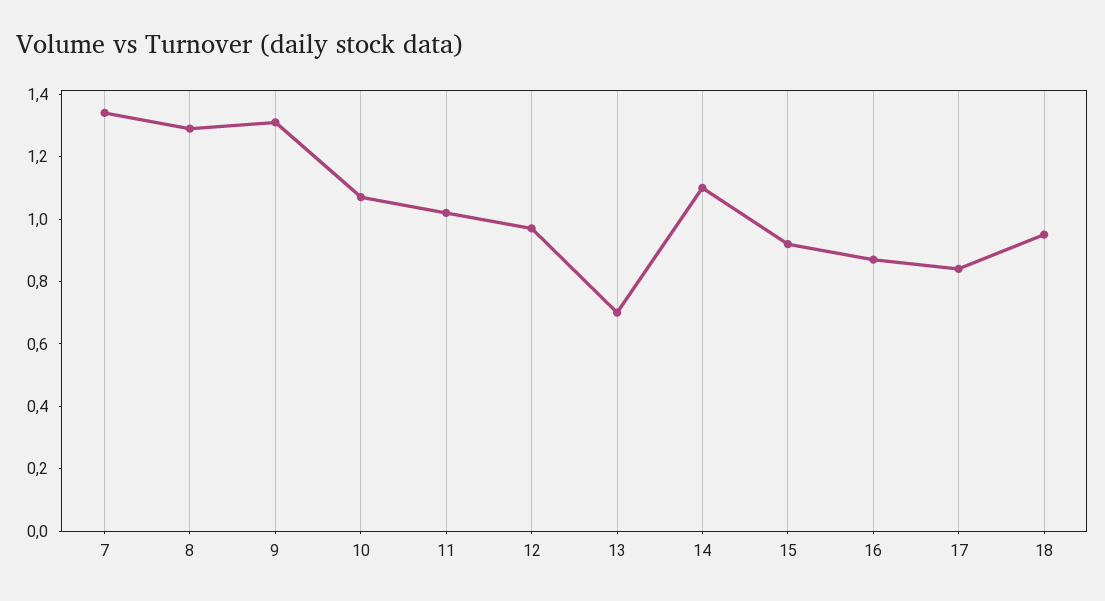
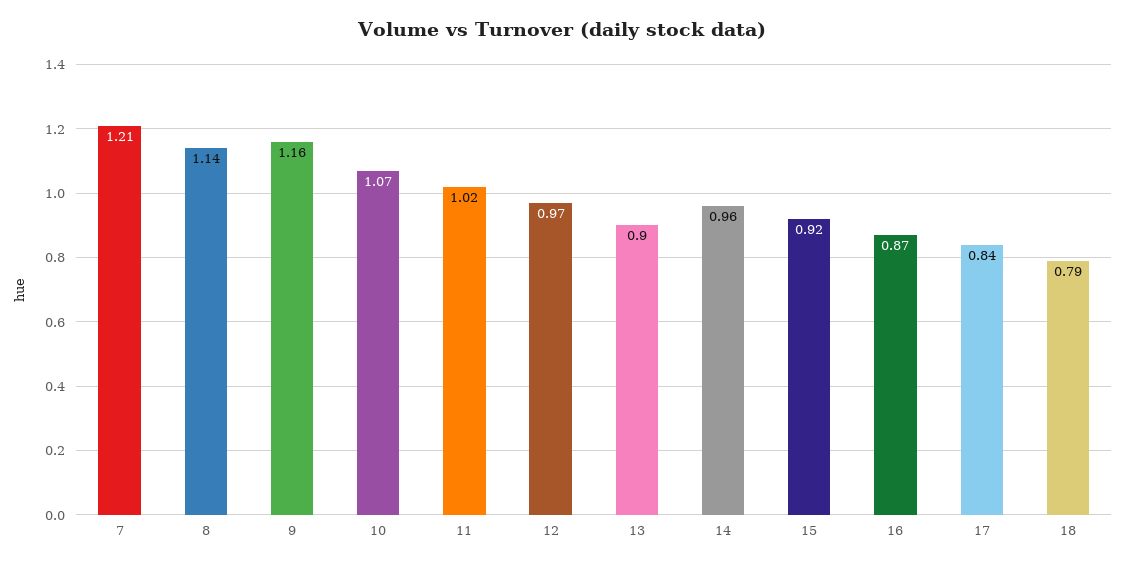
  {
-   "7": 1.35,
+   "7": 1.21,
-   "8": 1.3,
+   "8": 1.14,
-   "9": 1.3,
+   "9": 1.16,
    "10": 1.07,
    "11": 1.02,
    "12": 0.97,
-   "13": 0.7,
+   "13": 0.9,
-   "14": 1.1,
+   "14": 0.96,
    "15": 0.92,
    "16": 0.87,
    "17": 0.84,
-   "18": 0.95
+   "18": 0.79
  }

